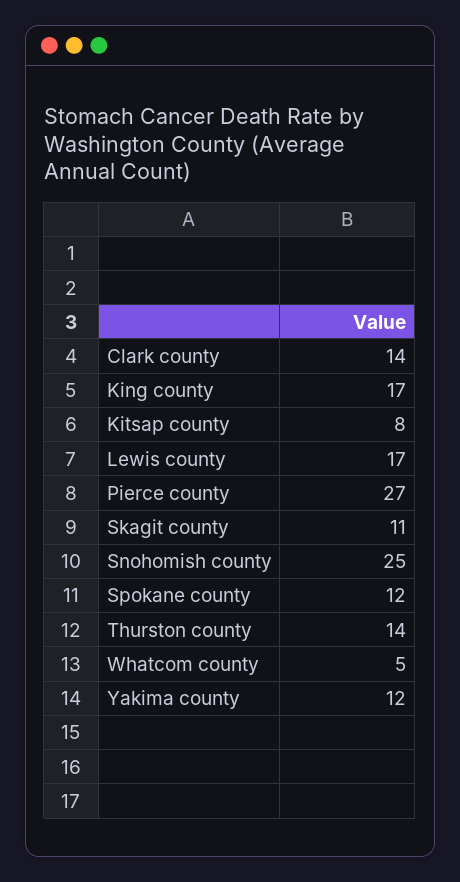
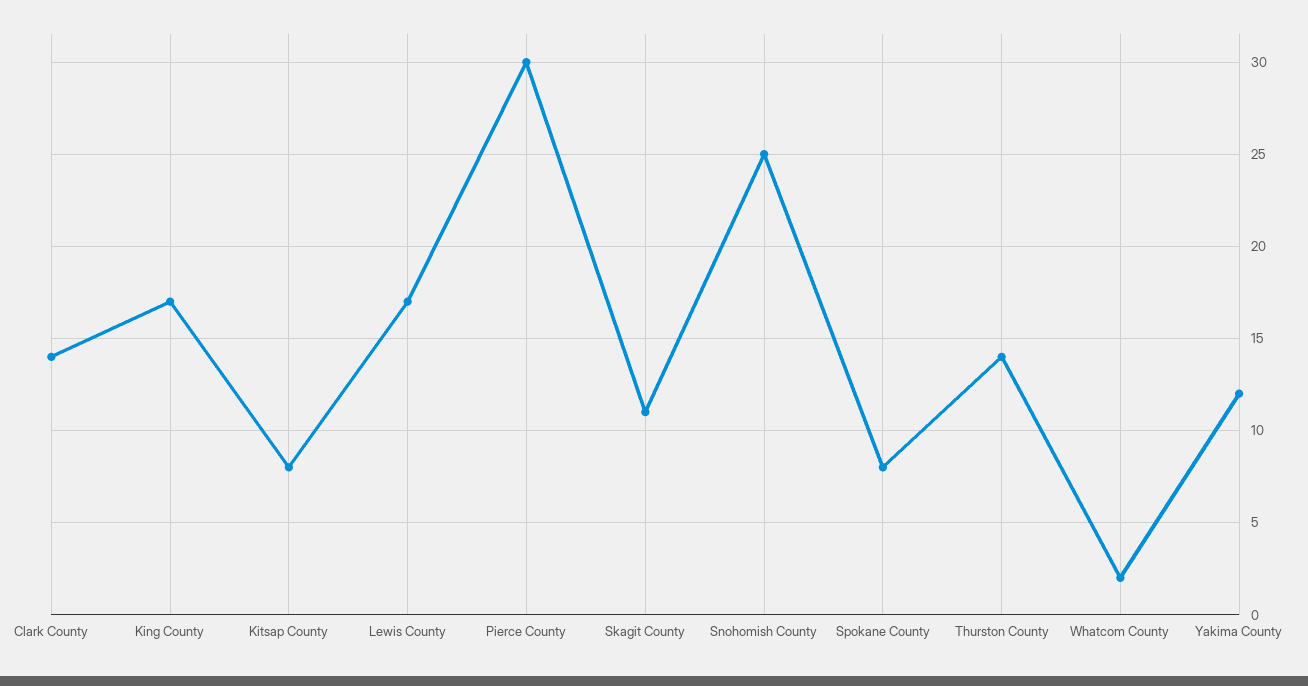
  {
    "Clark county": 14,
    "King county": 17,
    "Kitsap county": 8,
    "Lewis county": 17,
-   "Pierce county": 27,
+   "Pierce county": 30,
    "Skagit county": 11,
    "Snohomish county": 25,
-   "Spokane county": 12,
+   "Spokane county": 8,
    "Thurston county": 14,
-   "Whatcom county": 5,
+   "Whatcom county": 2,
    "Yakima county": 12
  }

